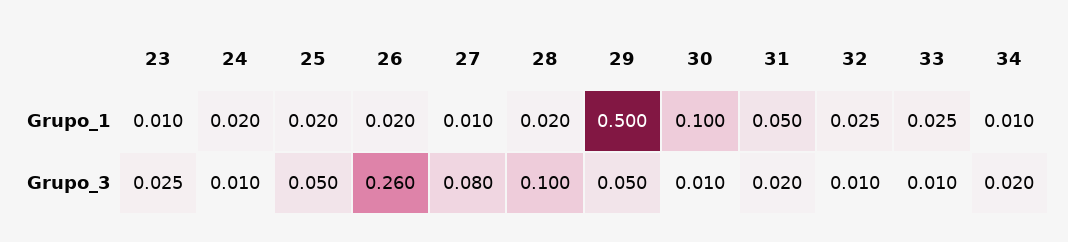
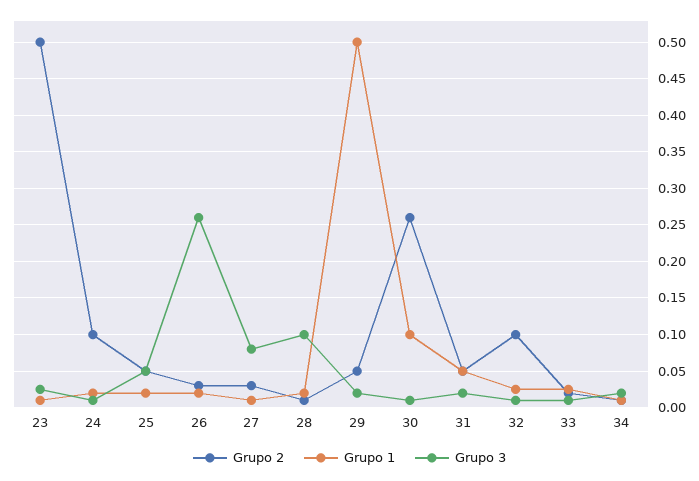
  {
    "Grupo_1": {
      "23": 0.01,
      "24": 0.02,
      "25": 0.02,
      "26": 0.02,
      "27": 0.01,
      "28": 0.02,
      "29": 0.5,
      "30": 0.1,
      "31": 0.05,
      "32": 0.025,
      "33": 0.025,
      "34": 0.01
    },
    "Grupo_3": {
      "23": 0.025,
      "24": 0.01,
      "25": 0.05,
      "26": 0.26,
      "27": 0.08,
      "28": 0.1,
-     "29": 0.05,
+     "29": 0.02,
      "30": 0.01,
      "31": 0.02,
      "32": 0.01,
      "33": 0.01,
      "34": 0.02
-   }
+   },
+   "Grupo 2": {
+     "23": 0.5,
+     "24": 0.1,
+     "25": 0.05,
+     "26": 0.03,
+     "27": 0.03,
+     "28": 0.01,
+     "29": 0.05,
+     "30": 0.26,
+     "31": 0.05,
+     "32": 0.1,
+     "33": 0.02,
+     "34": 0.01
+   }
  }

